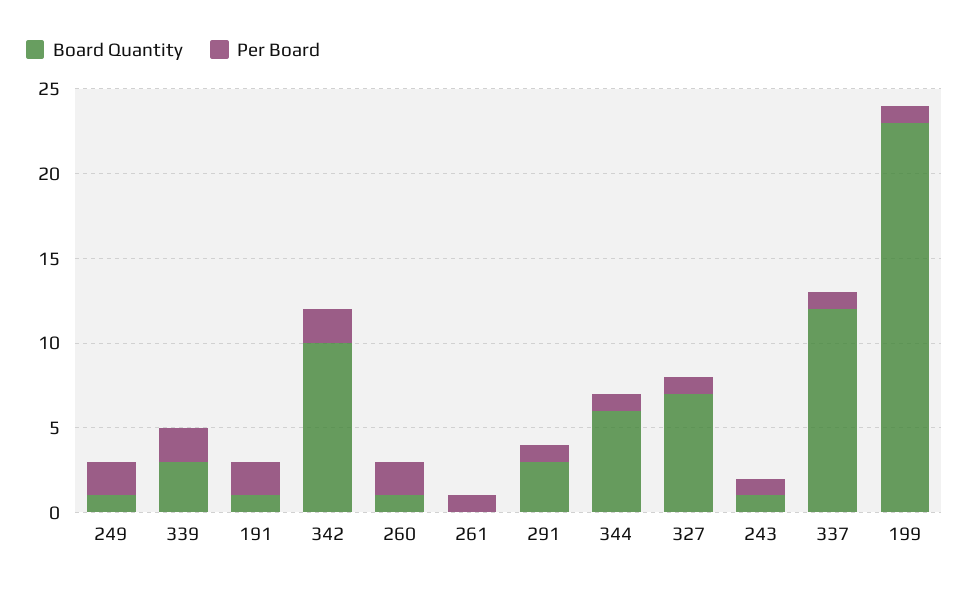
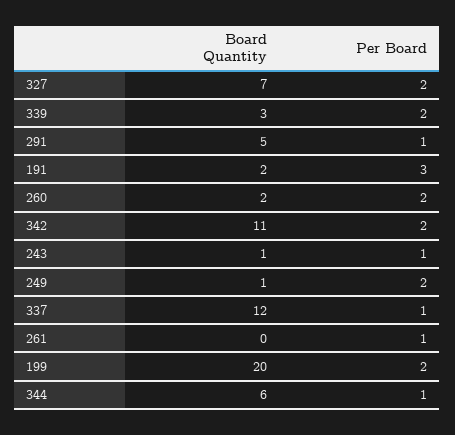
  {
    "Board Quantity": {
      "249": 1,
      "339": 3,
-     "191": 1,
+     "191": 2,
-     "342": 10,
+     "342": 11,
-     "260": 1,
+     "260": 2,
      "261": 0,
-     "291": 3,
+     "291": 5,
      "344": 6,
      "327": 7,
      "243": 1,
      "337": 12,
-     "199": 23
+     "199": 20
    },
    "Per Board": {
      "249": 2,
      "339": 2,
-     "191": 2,
+     "191": 3,
      "342": 2,
      "260": 2,
      "261": 1,
      "291": 1,
      "344": 1,
-     "327": 1,
+     "327": 2,
      "243": 1,
      "337": 1,
-     "199": 1
+     "199": 2
    }
  }

